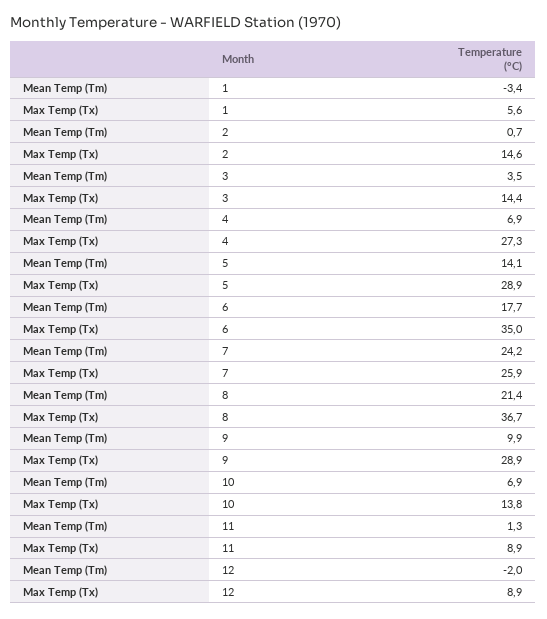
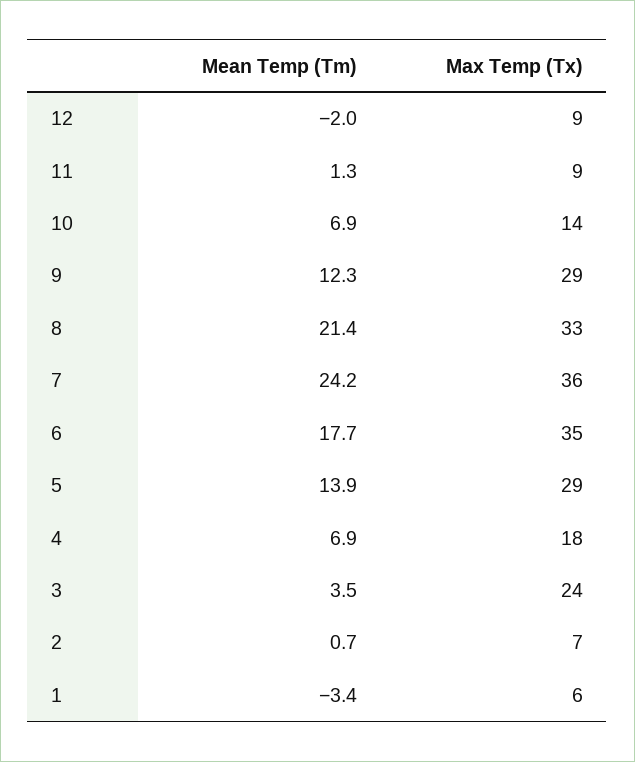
  {
    "Mean Temp (Tm)": {
      "1": -3.4,
      "2": 0.7,
      "3": 3.5,
      "4": 6.9,
-     "5": 14.1,
+     "5": 13.9,
      "6": 17.7,
      "7": 24.2,
      "8": 21.4,
-     "9": 9.9,
+     "9": 12.3,
      "10": 6.9,
      "11": 1.3,
      "12": -2
    },
    "Max Temp (Tx)": {
      "1": 5.6,
-     "2": 14.6,
+     "2": 7,
-     "3": 14.4,
+     "3": 24,
-     "4": 27.3,
+     "4": 18,
      "5": 28.9,
      "6": 35,
-     "7": 25.9,
+     "7": 36,
-     "8": 36.7,
+     "8": 33,
      "9": 28.9,
      "10": 13.8,
      "11": 8.9,
      "12": 8.9
    }
  }

